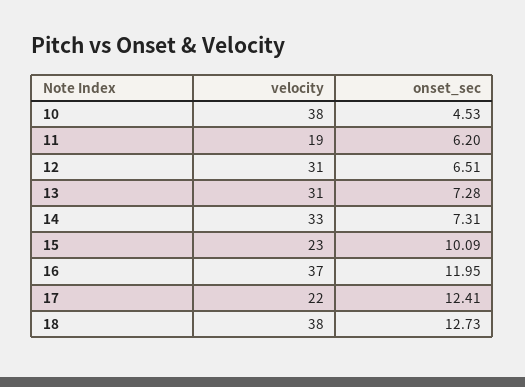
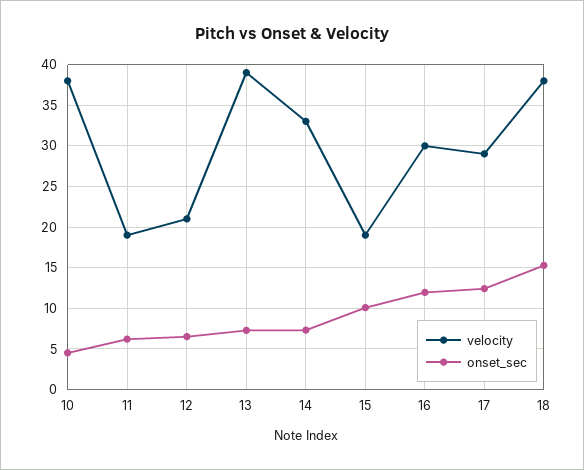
  {
    "velocity": {
      "10": 38,
      "11": 19,
-     "12": 31,
+     "12": 21,
-     "13": 31,
+     "13": 39,
      "14": 33,
-     "15": 23,
+     "15": 19,
-     "16": 37,
+     "16": 30,
-     "17": 22,
+     "17": 29,
      "18": 38
    },
    "onset_sec": {
      "10": 4.53,
      "11": 6.2,
      "12": 6.51,
      "13": 7.28,
      "14": 7.31,
      "15": 10.09,
      "16": 11.95,
      "17": 12.41,
-     "18": 12.73
+     "18": 15
    }
  }

